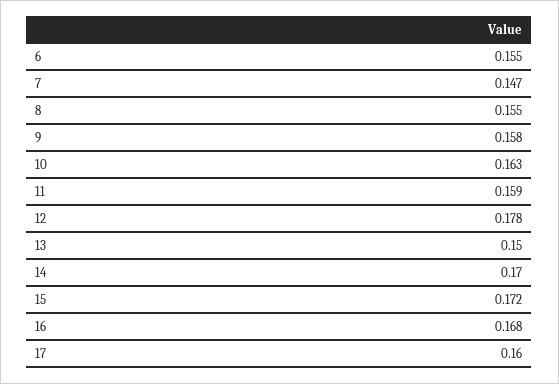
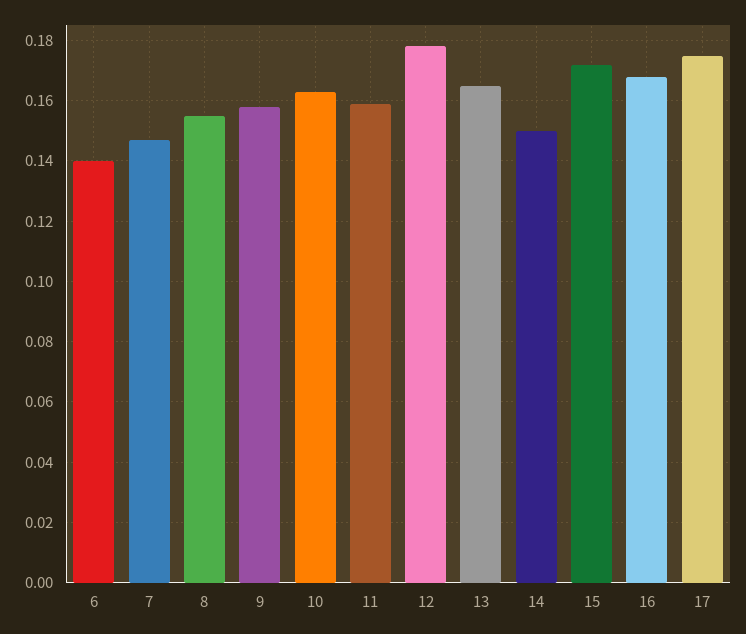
  {
-   "6": 0.155,
+   "6": 0.14,
    "7": 0.147,
    "8": 0.155,
    "9": 0.158,
    "10": 0.163,
    "11": 0.159,
    "12": 0.178,
-   "13": 0.15,
+   "13": 0.165,
-   "14": 0.17,
+   "14": 0.15,
    "15": 0.172,
    "16": 0.168,
-   "17": 0.16
+   "17": 0.175
  }

